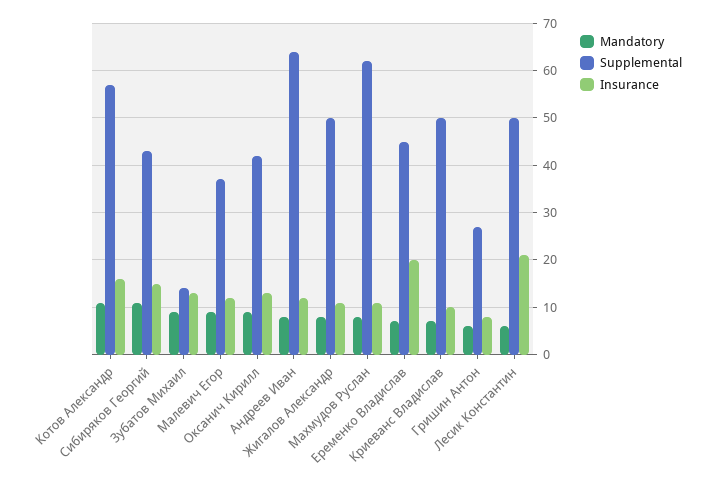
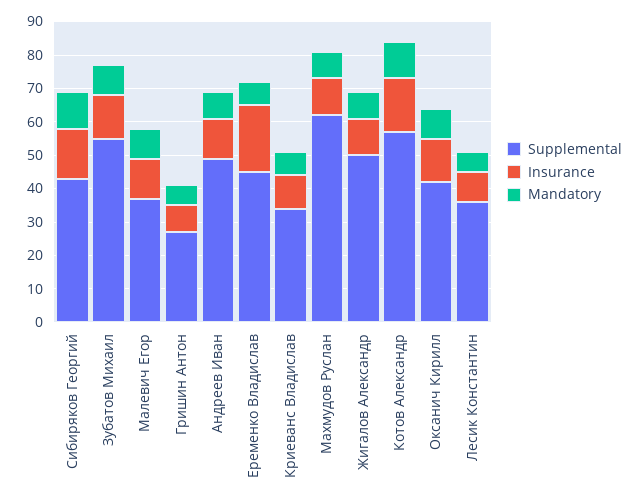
  {
    "Mandatory": {
      "Котов Александр": 10,
      "Сибиряков Георгий": 10,
      "Зубатов Михаил": 10,
      "Малевич Егор": 10,
      "Оксанич Кирилл": 10,
      "Андреев Иван": 10,
      "Жигалов Александр": 10,
      "Махмудов Руслан": 10,
      "Еременко Владислав": 5,
      "Криеванс Владислав": 5,
      "Гришин Антон": 5,
      "Лесик Константин": 5
    },
    "Supplemental": {
      "Котов Александр": 55,
      "Сибиряков Георгий": 45,
-     "Зубатов Михаил": 15,
+     "Зубатов Михаил": 55,
      "Малевич Егор": 35,
      "Оксанич Кирилл": 40,
-     "Андреев Иван": 65,
+     "Андреев Иван": 50,
      "Жигалов Александр": 50,
      "Махмудов Руслан": 60,
      "Еременко Владислав": 45,
-     "Криеванс Владислав": 50,
+     "Криеванс Владислав": 35,
      "Гришин Антон": 25,
-     "Лесик Константин": 50
+     "Лесик Константин": 35
    },
    "Insurance": {
      "Котов Александр": 15,
      "Сибиряков Георгий": 15,
      "Зубатов Михаил": 15,
      "Малевич Егор": 10,
      "Оксанич Кирилл": 15,
      "Андреев Иван": 10,
      "Жигалов Александр": 10,
      "Махмудов Руслан": 10,
      "Еременко Владислав": 20,
      "Криеванс Владислав": 10,
      "Гришин Антон": 10,
-     "Лесик Константин": 20
+     "Лесик Константин": 10
    }
  }

